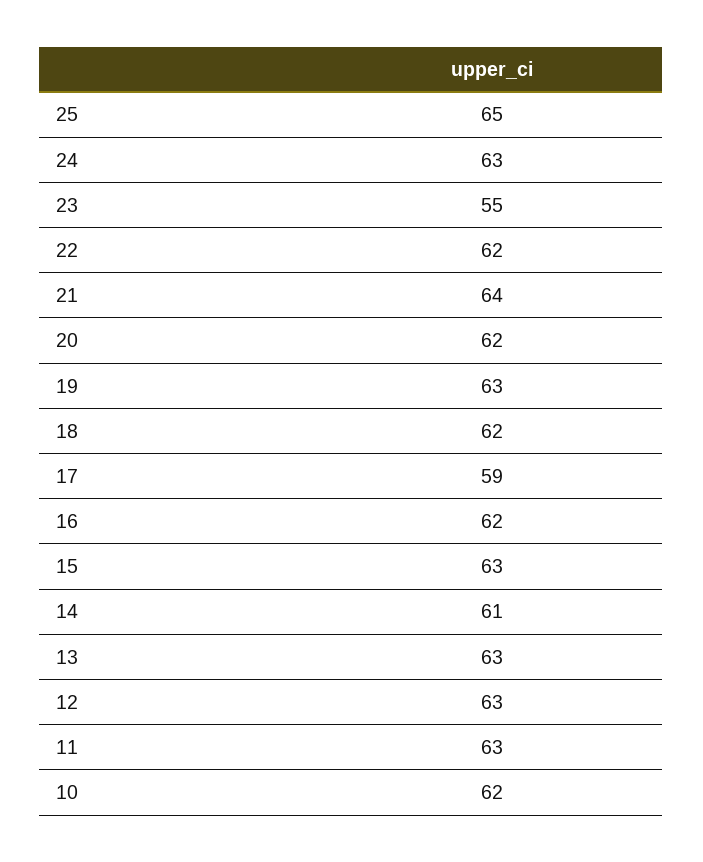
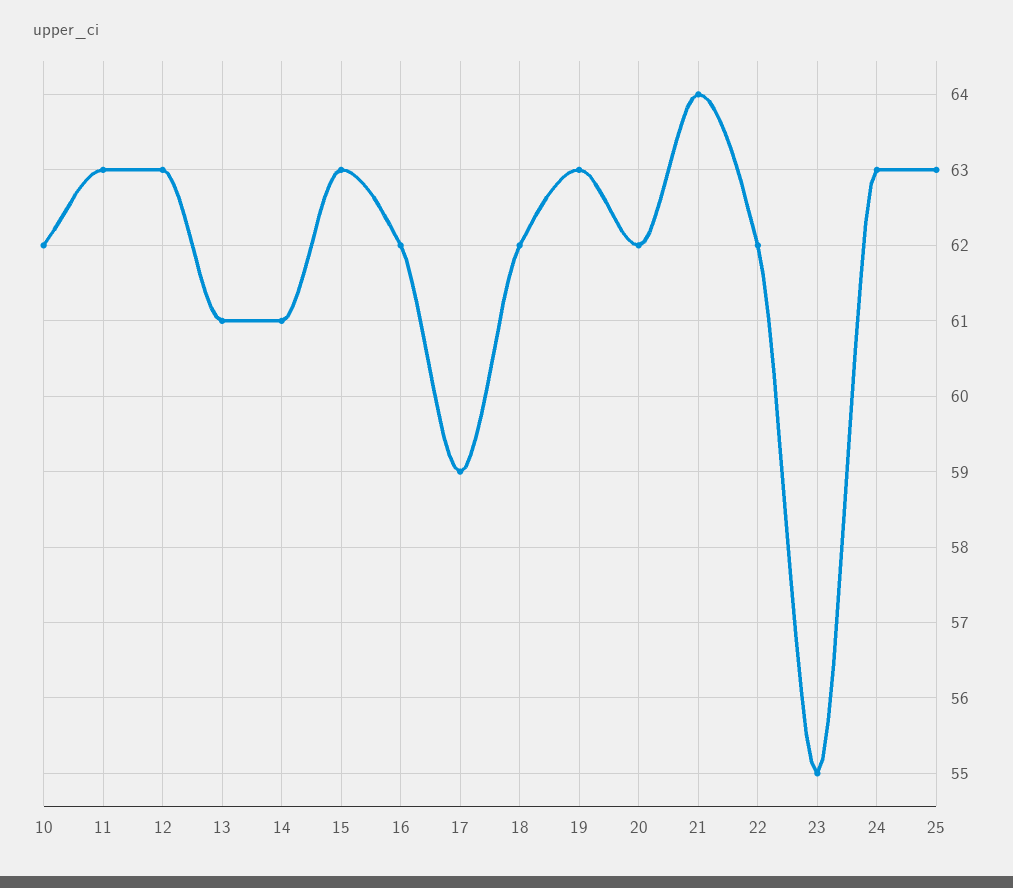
  {
-   "25": 65,
+   "25": 63,
    "24": 63,
    "23": 55,
    "22": 62,
    "21": 64,
    "20": 62,
    "19": 63,
    "18": 62,
    "17": 59,
    "16": 62,
    "15": 63,
    "14": 61,
-   "13": 63,
+   "13": 61,
    "12": 63,
    "11": 63,
    "10": 62
  }

